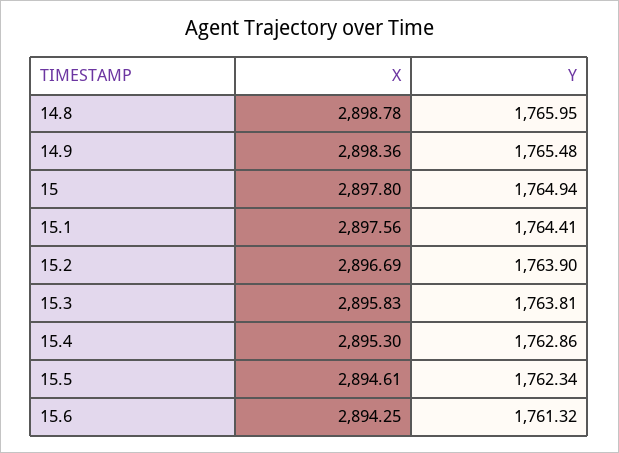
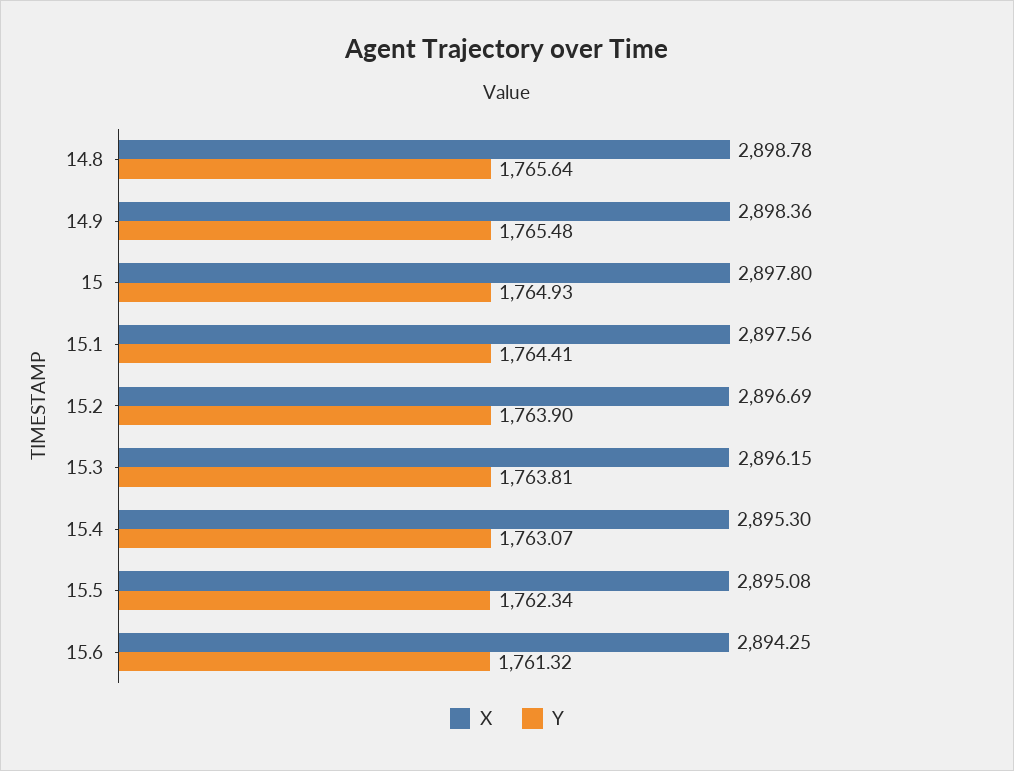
  {
    "X": {
      "14.8": 2898.78,
      "14.9": 2898.36,
      "15": 2897.8,
      "15.1": 2897.56,
      "15.2": 2896.69,
-     "15.3": 2895.83,
+     "15.3": 2896.15,
      "15.4": 2895.3,
-     "15.5": 2894.61,
+     "15.5": 2895.08,
      "15.6": 2894.25
    },
    "Y": {
-     "14.8": 1765.95,
+     "14.8": 1765.64,
      "14.9": 1765.48,
-     "15": 1764.94,
+     "15": 1764.93,
      "15.1": 1764.41,
      "15.2": 1763.9,
      "15.3": 1763.81,
-     "15.4": 1762.86,
+     "15.4": 1763.07,
      "15.5": 1762.34,
      "15.6": 1761.32
    }
  }

